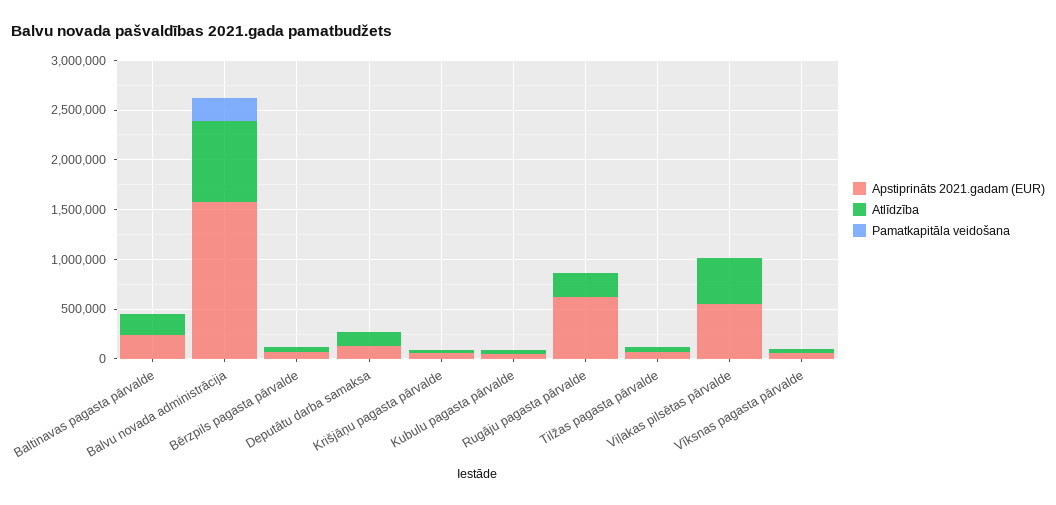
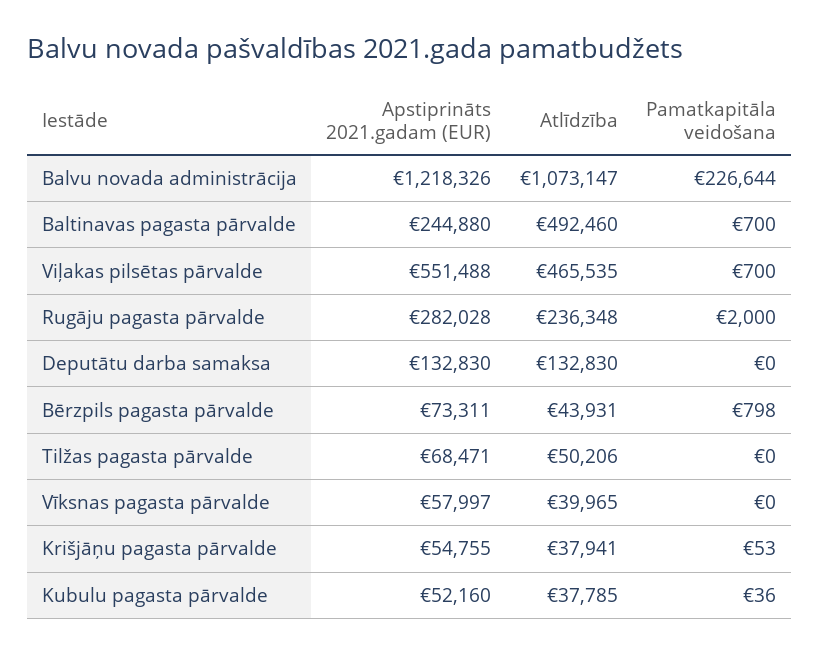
  {
    "Apstiprināts 2021.gadam (EUR)": {
      "Baltinavas pagasta pārvalde": 244880,
-     "Balvu novada administrācija": 1600000,
+     "Balvu novada administrācija": 1218326,
      "Bērzpils pagasta pārvalde": 73311,
      "Deputātu darba samaksa": 132830,
      "Krišjāņu pagasta pārvalde": 54755,
      "Kubulu pagasta pārvalde": 52160,
-     "Rugāju pagasta pārvalde": 600000,
+     "Rugāju pagasta pārvalde": 282028,
      "Tilžas pagasta pārvalde": 68471,
      "Viļakas pilsētas pārvalde": 551488,
      "Vīksnas pagasta pārvalde": 57997
    },
    "Atlīdzība": {
-     "Baltinavas pagasta pārvalde": 200000,
+     "Baltinavas pagasta pārvalde": 492460,
-     "Balvu novada administrācija": 800000,
+     "Balvu novada administrācija": 1073147,
      "Bērzpils pagasta pārvalde": 43931,
      "Deputātu darba samaksa": 132830,
      "Krišjāņu pagasta pārvalde": 37941,
      "Kubulu pagasta pārvalde": 37785,
      "Rugāju pagasta pārvalde": 236348,
      "Tilžas pagasta pārvalde": 50206,
      "Viļakas pilsētas pārvalde": 465535,
      "Vīksnas pagasta pārvalde": 39965
    },
    "Pamatkapitāla veidošana": {
      "Baltinavas pagasta pārvalde": 700,
      "Balvu novada administrācija": 226644,
      "Bērzpils pagasta pārvalde": 798,
      "Deputātu darba samaksa": 0,
      "Krišjāņu pagasta pārvalde": 53,
      "Kubulu pagasta pārvalde": 36,
      "Rugāju pagasta pārvalde": 2000,
      "Tilžas pagasta pārvalde": 0,
      "Viļakas pilsētas pārvalde": 700,
      "Vīksnas pagasta pārvalde": 0
    }
  }

